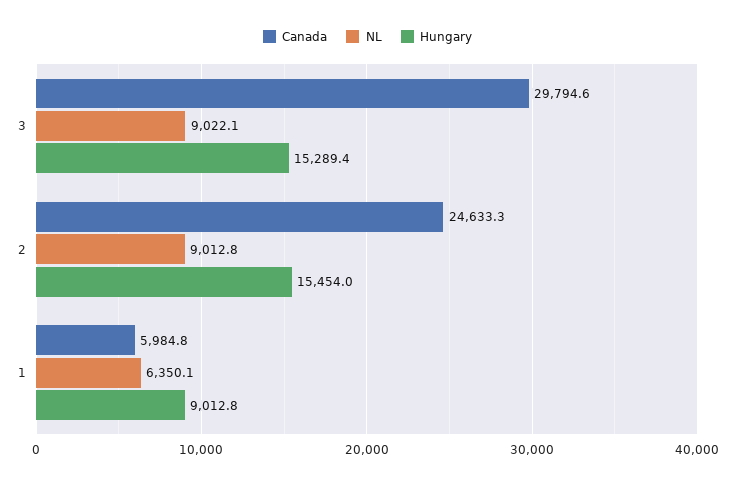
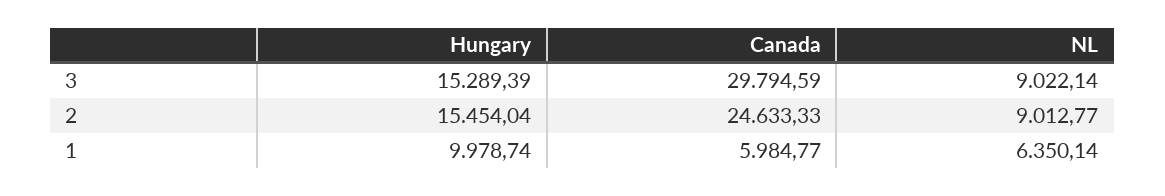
  {
    "Canada": {
      "3": 29794.59,
      "2": 24633.33,
      "1": 5984.77
    },
    "NL": {
      "3": 9022.14,
      "2": 9012.77,
      "1": 6350.14
    },
    "Hungary": {
      "3": 15289.39,
      "2": 15454.04,
-     "1": 9012.8
+     "1": 9978.74
    }
  }

